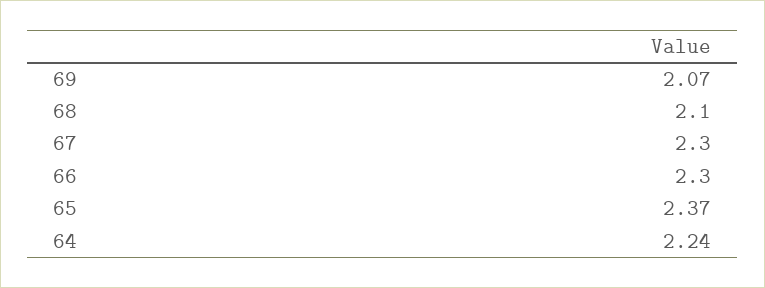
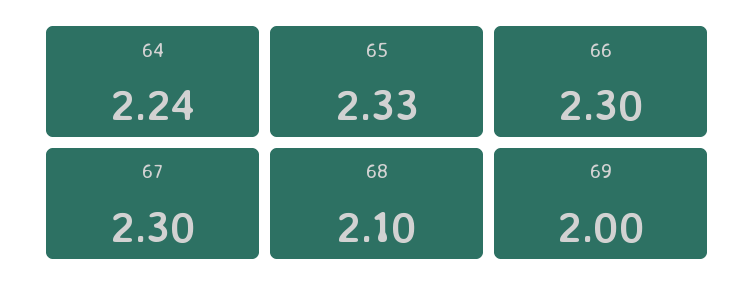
  {
-   "69": 2.07,
+   "69": 2,
    "68": 2.1,
    "67": 2.3,
    "66": 2.3,
-   "65": 2.37,
+   "65": 2.33,
    "64": 2.24
  }

